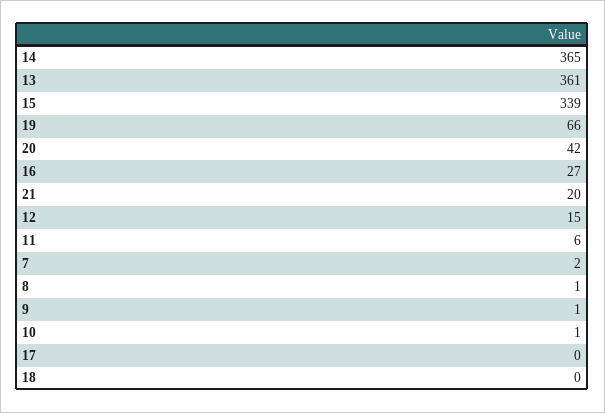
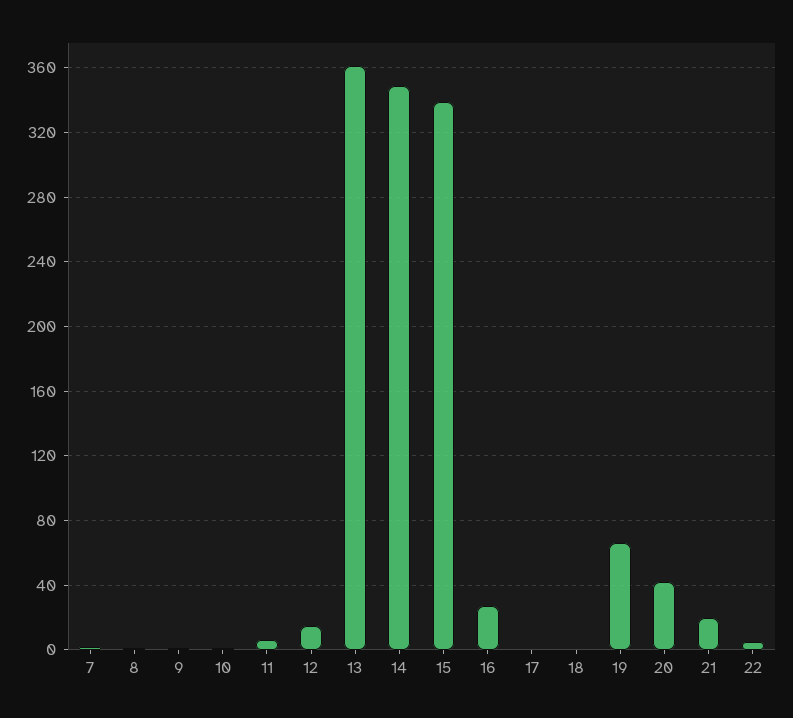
  {
-   "14": 365,
+   "14": 350,
    "13": 361,
    "15": 339,
    "19": 66,
    "20": 42,
    "16": 27,
    "21": 20,
    "12": 15,
    "11": 6,
    "7": 2,
    "8": 1,
    "9": 1,
    "10": 1,
    "17": 0,
-   "18": 0
+   "18": 0,
+   "22": 5
  }

